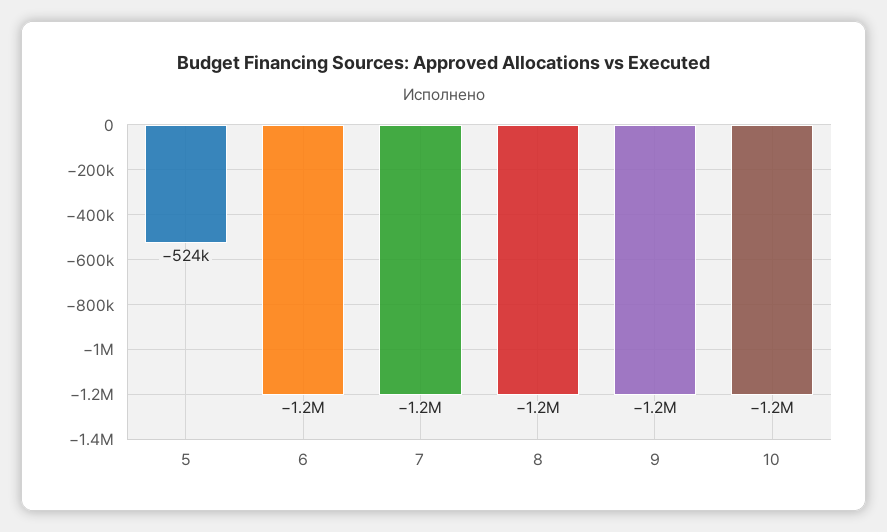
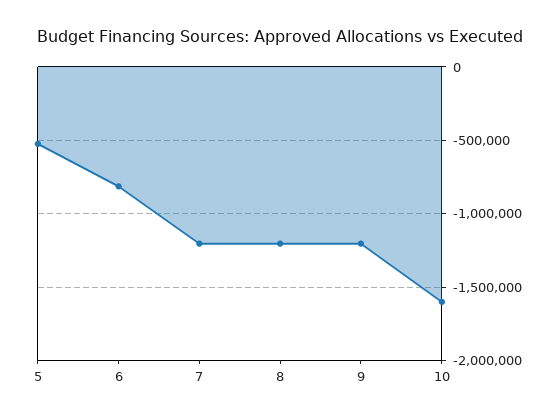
  {
    "5": -524000,
-   "6": -1200000,
+   "6": -800000,
    "7": -1200000,
    "8": -1200000,
    "9": -1200000,
-   "10": -1200000
+   "10": -1600000
  }

